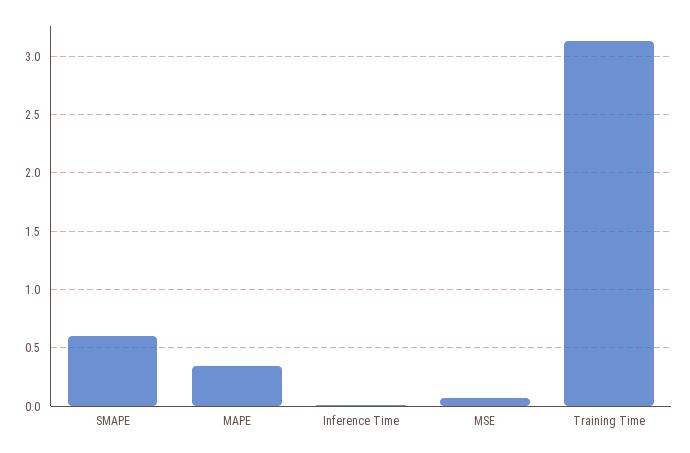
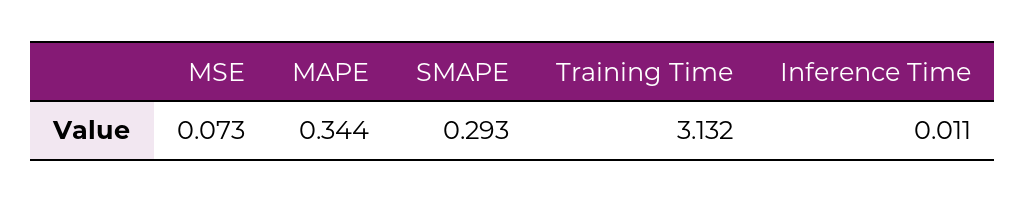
  {
-   "SMAPE": 0.6,
+   "SMAPE": 0.293,
    "MAPE": 0.344,
    "Inference Time": 0.011,
    "MSE": 0.073,
    "Training Time": 3.132
  }

